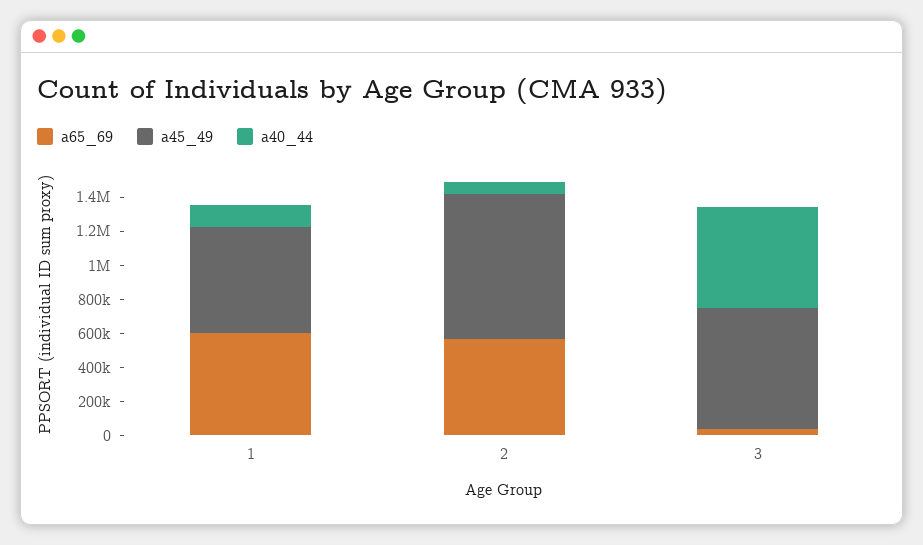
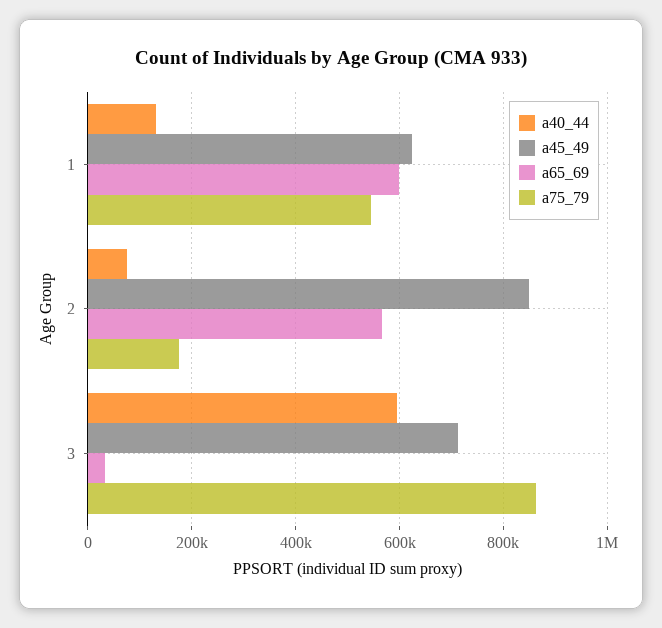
  {
    "a65_69": {
      "1": 600000,
      "2": 560000,
      "3": 40000
    },
    "a45_49": {
      "1": 620000,
      "2": 840000,
      "3": 720000
    },
    "a40_44": {
      "1": 140000,
      "2": 80000,
      "3": 600000
-   }
+   },
+   "a75_79": {
+     "1": 540000,
+     "2": 180000,
+     "3": 860000
+   }
  }

